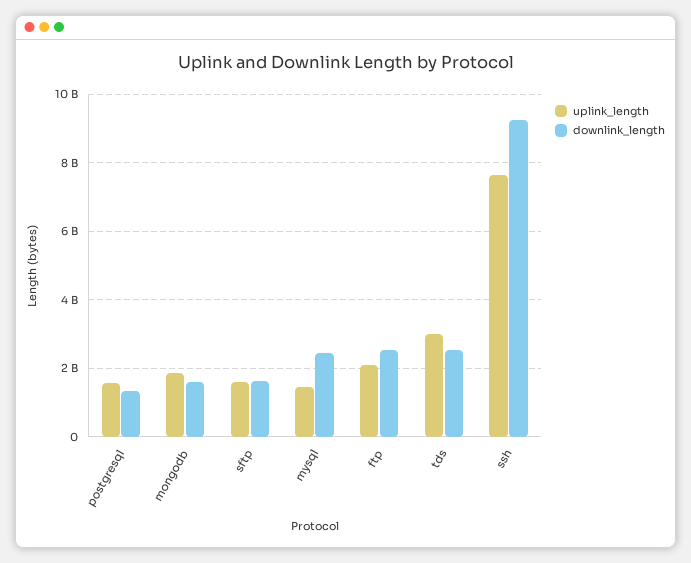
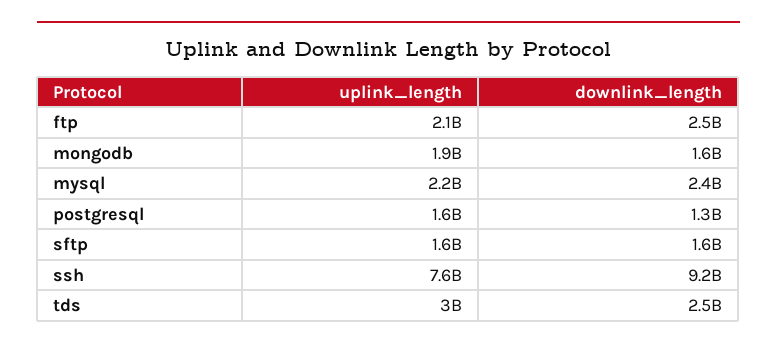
  {
    "uplink_length": {
      "postgresql": 1600000000,
      "mongodb": 1900000000,
      "sftp": 1600000000,
-     "mysql": 1400000000,
+     "mysql": 2200000000,
      "ftp": 2100000000,
      "tds": 3000000000,
      "ssh": 7600000000
    },
    "downlink_length": {
      "postgresql": 1300000000,
      "mongodb": 1600000000,
      "sftp": 1600000000,
      "mysql": 2400000000,
      "ftp": 2500000000,
      "tds": 2500000000,
      "ssh": 9200000000
    }
  }

